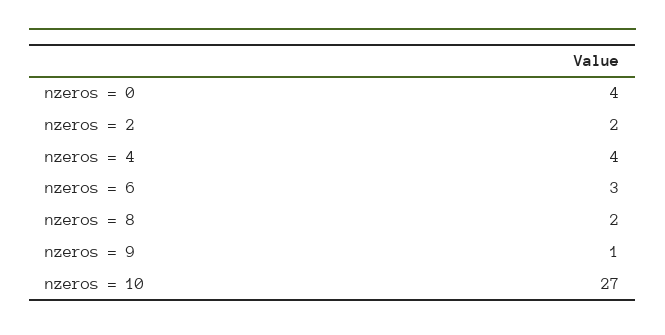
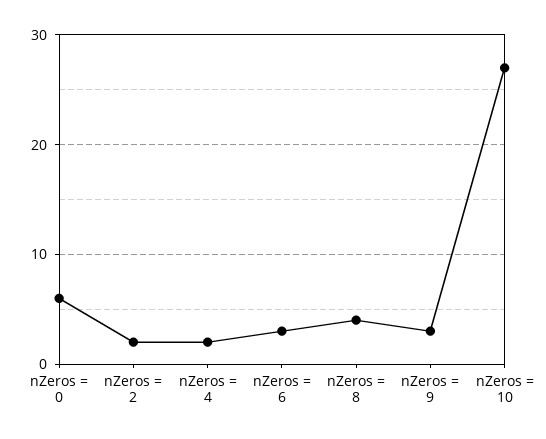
  {
-   "nzeros = 0": 4,
+   "nzeros = 0": 6,
    "nzeros = 2": 2,
-   "nzeros = 4": 4,
+   "nzeros = 4": 2,
    "nzeros = 6": 3,
-   "nzeros = 8": 2,
+   "nzeros = 8": 4,
-   "nzeros = 9": 1,
+   "nzeros = 9": 3,
    "nzeros = 10": 27
  }

